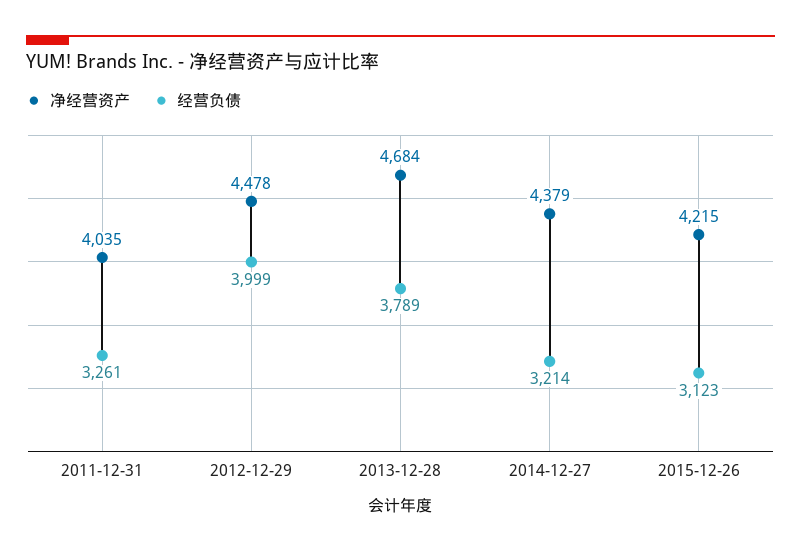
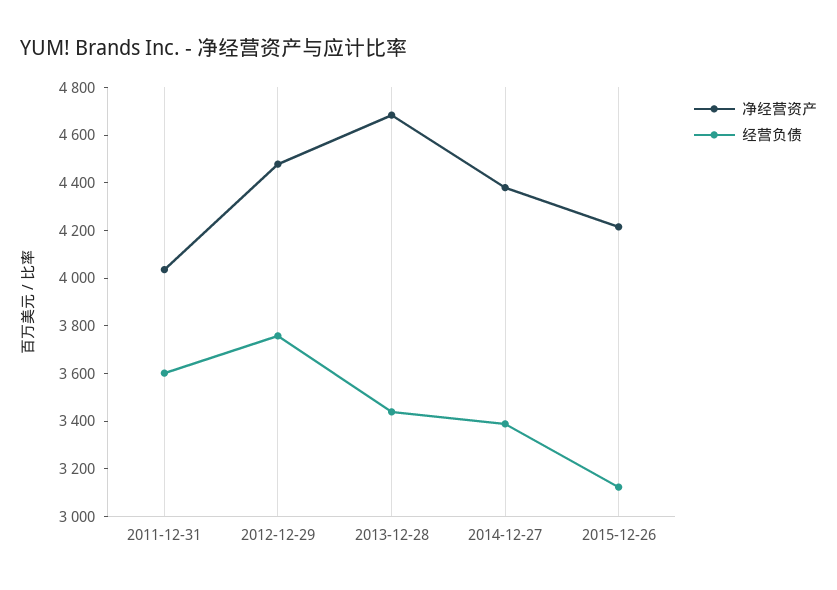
  {
    "净经营资产": {
      "2011-12-31": 4035,
      "2012-12-29": 4478,
      "2013-12-28": 4684,
      "2014-12-27": 4379,
      "2015-12-26": 4215
    },
    "经营负债": {
-     "2011-12-31": 3261,
+     "2011-12-31": 3600,
-     "2012-12-29": 3999,
+     "2012-12-29": 3750,
-     "2013-12-28": 3789,
+     "2013-12-28": 3450,
-     "2014-12-27": 3214,
+     "2014-12-27": 3400,
      "2015-12-26": 3123
    }
  }

